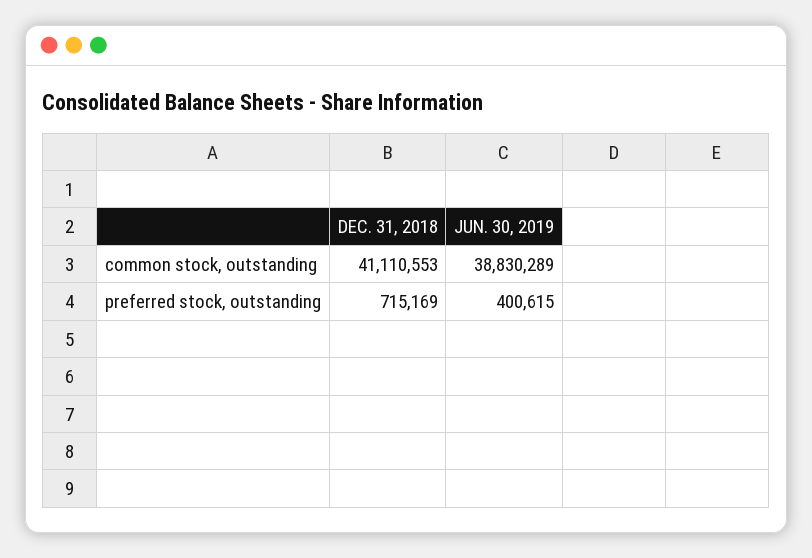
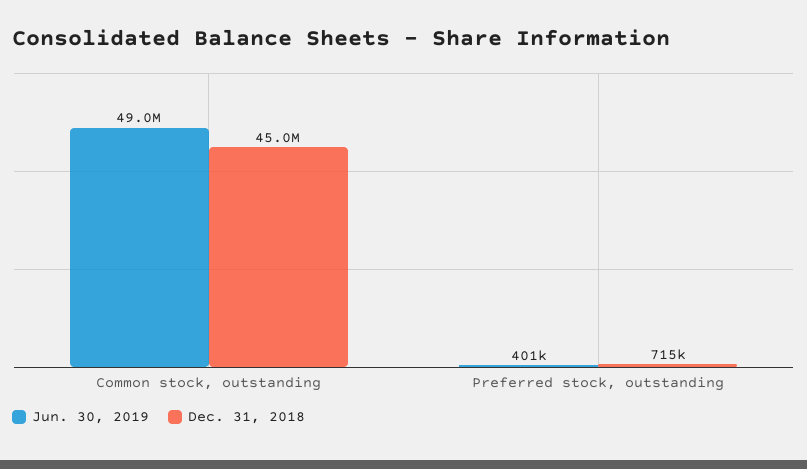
  {
    "DEC. 31, 2018": {
-     "common stock, outstanding": 41110553,
+     "common stock, outstanding": 45000000,
      "preferred stock, outstanding": 715169
    },
    "JUN. 30, 2019": {
-     "common stock, outstanding": 38830289,
+     "common stock, outstanding": 49000000,
      "preferred stock, outstanding": 400615
    }
  }

